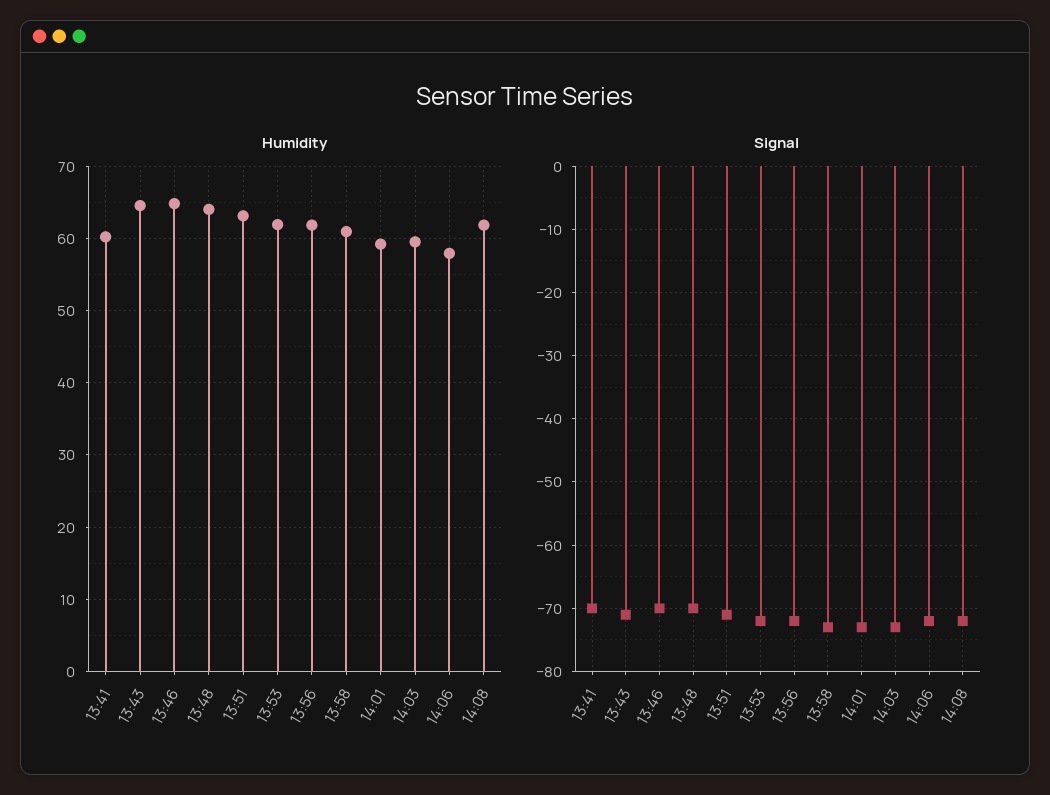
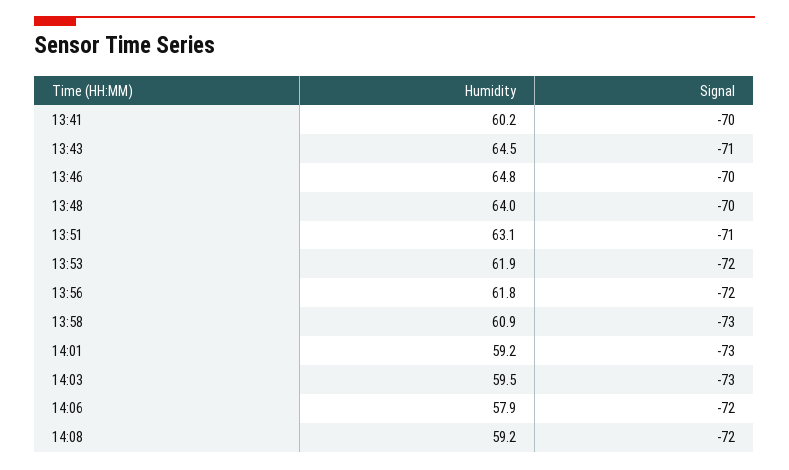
  {
    "Humidity": {
      "13:41": 60.2,
      "13:43": 64.5,
      "13:46": 64.8,
      "13:48": 64,
      "13:51": 63.1,
      "13:53": 61.9,
      "13:56": 61.8,
      "13:58": 60.9,
      "14:01": 59.2,
      "14:03": 59.5,
      "14:06": 57.9,
-     "14:08": 62
+     "14:08": 59.2
    },
    "Signal": {
      "13:41": -70,
      "13:43": -71,
      "13:46": -70,
      "13:48": -70,
      "13:51": -71,
      "13:53": -72,
      "13:56": -72,
      "13:58": -73,
      "14:01": -73,
      "14:03": -73,
      "14:06": -72,
      "14:08": -72
    }
  }

